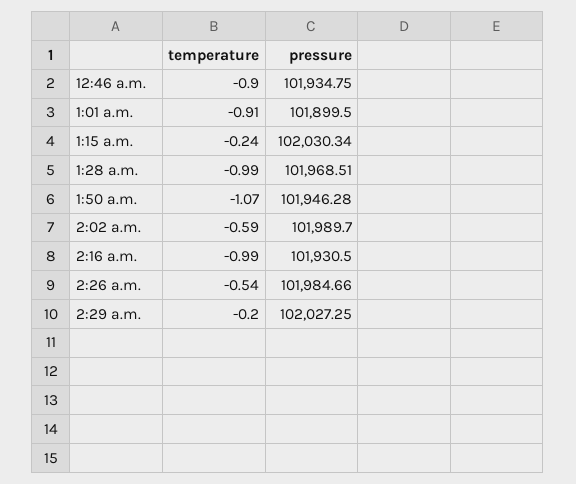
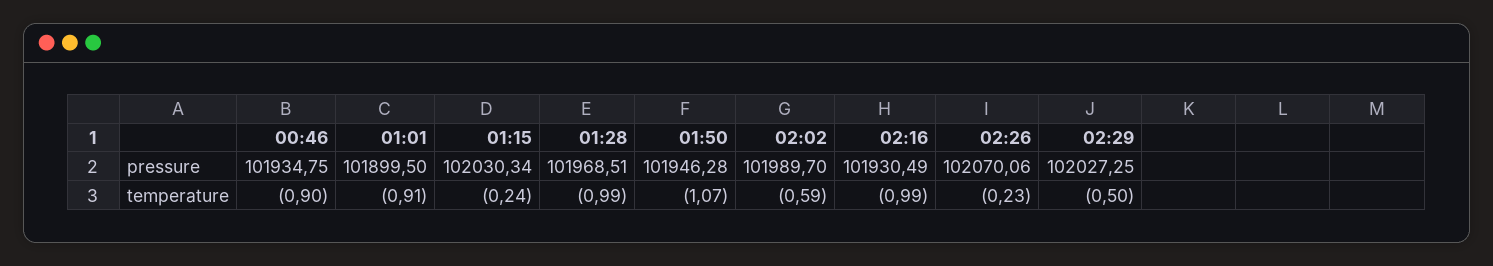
  {
    "temperature": {
      "12:46 a.m.": -0.9,
      "1:01 a.m.": -0.91,
      "1:15 a.m.": -0.24,
      "1:28 a.m.": -0.99,
      "1:50 a.m.": -1.07,
      "2:02 a.m.": -0.59,
      "2:16 a.m.": -0.99,
-     "2:26 a.m.": -0.54,
+     "2:26 a.m.": -0.23,
-     "2:29 a.m.": -0.2
+     "2:29 a.m.": -0.5
    },
    "pressure": {
      "12:46 a.m.": 101934.75,
      "1:01 a.m.": 101899.5,
      "1:15 a.m.": 102030.34,
      "1:28 a.m.": 101968.51,
      "1:50 a.m.": 101946.28,
      "2:02 a.m.": 101989.7,
-     "2:16 a.m.": 101930.5,
+     "2:16 a.m.": 101930.49,
-     "2:26 a.m.": 101984.66,
+     "2:26 a.m.": 102070.06,
      "2:29 a.m.": 102027.25
    }
  }

